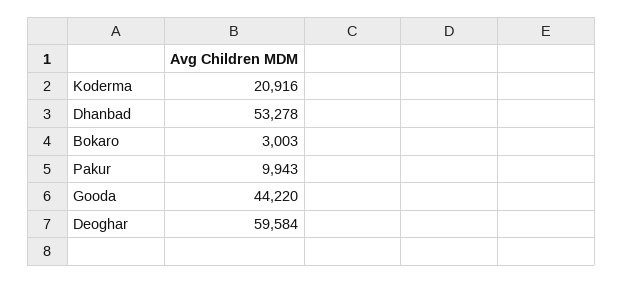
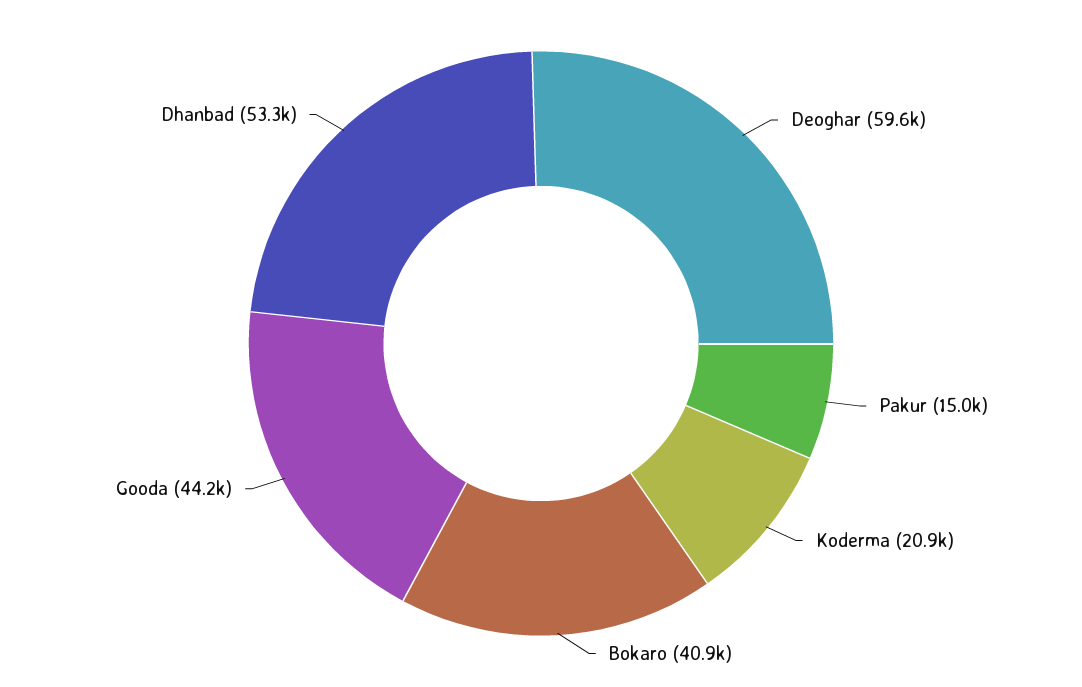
  {
    "Koderma": 20916,
    "Dhanbad": 53278,
-   "Bokaro": 3003,
+   "Bokaro": 40900,
-   "Pakur": 9943,
+   "Pakur": 15000,
    "Gooda": 44220,
    "Deoghar": 59584
  }

